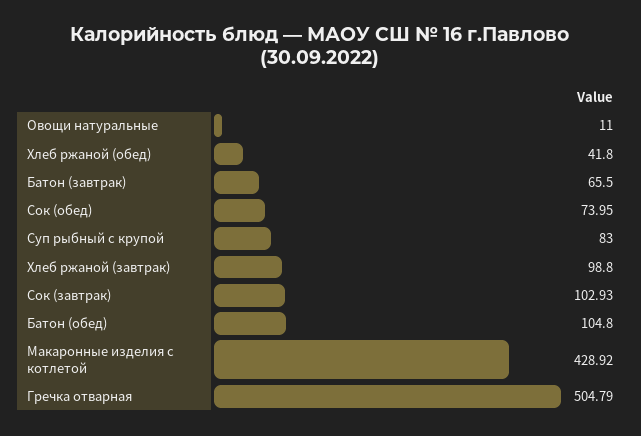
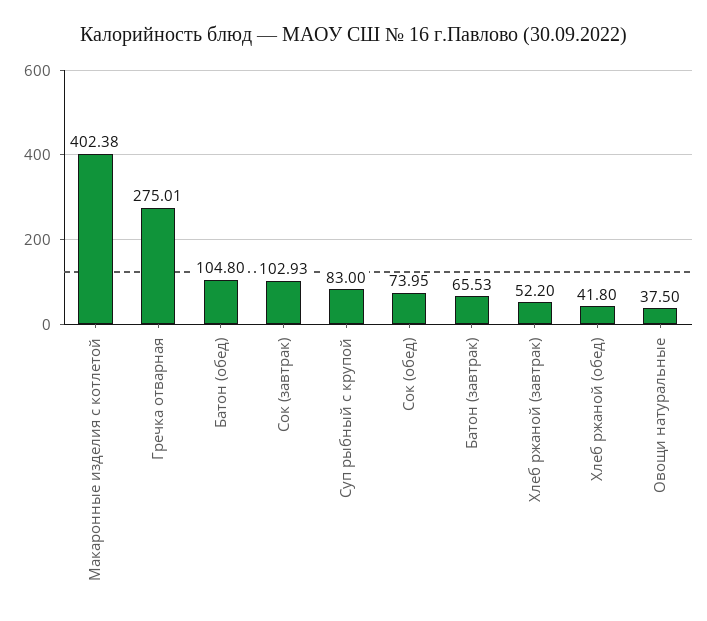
  {
-   "Овощи натуральные": 11,
+   "Овощи натуральные": 37.5,
    "Хлеб ржаной (обед)": 41.8,
-   "Батон (завтрак)": 65.5,
+   "Батон (завтрак)": 65.53,
    "Сок (обед)": 73.95,
    "Суп рыбный с крупой": 83,
-   "Хлеб ржаной (завтрак)": 98.8,
+   "Хлеб ржаной (завтрак)": 52.2,
    "Сок (завтрак)": 102.93,
    "Батон (обед)": 104.8,
-   "Макаронные изделия с котлетой": 428.92,
+   "Макаронные изделия с котлетой": 402.38,
-   "Гречка отварная": 504.79
+   "Гречка отварная": 275.01
  }

